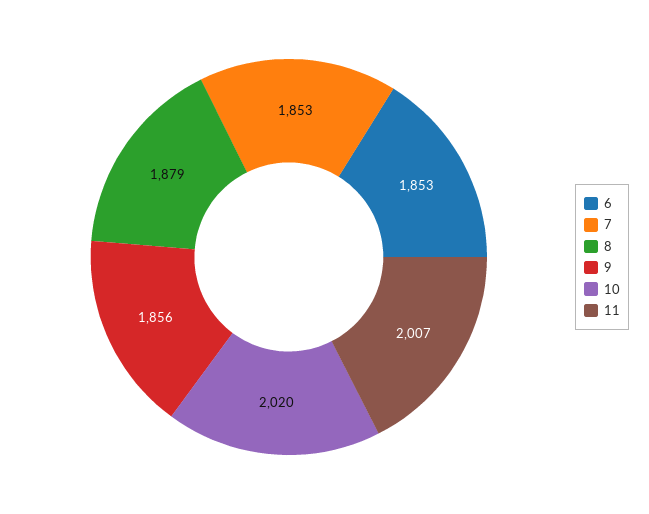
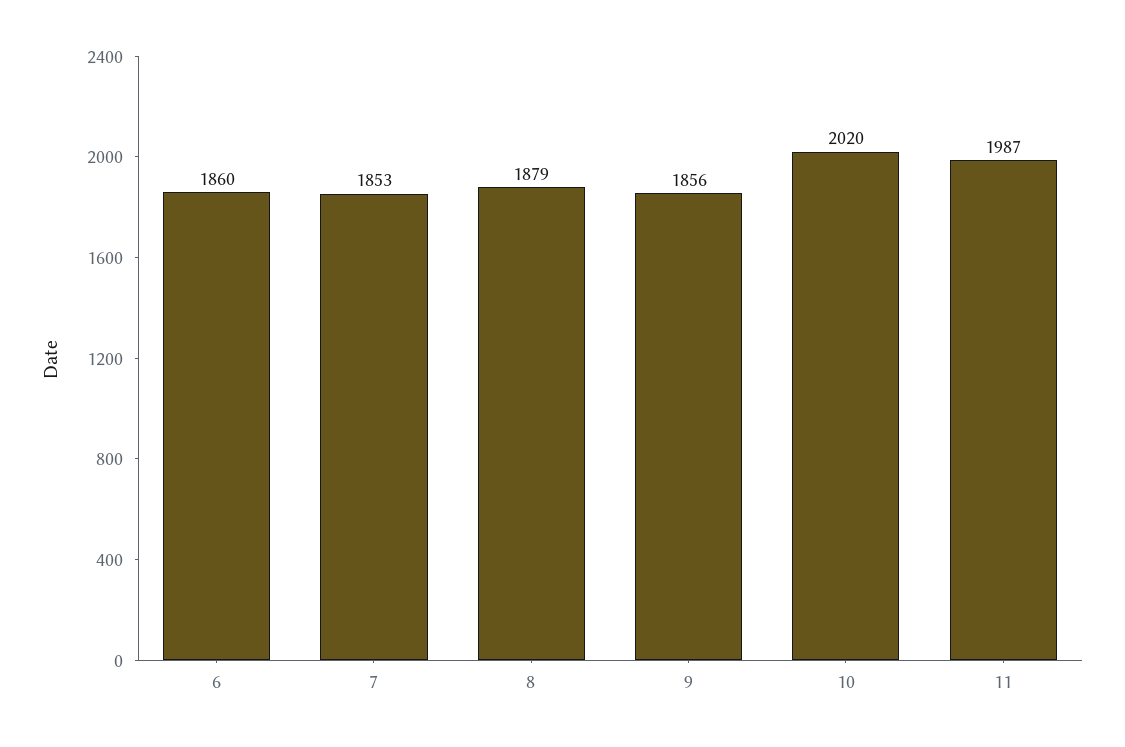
  {
-   "6": 1853,
+   "6": 1860,
    "7": 1853,
    "8": 1879,
    "9": 1856,
    "10": 2020,
-   "11": 2007
+   "11": 1987
  }

